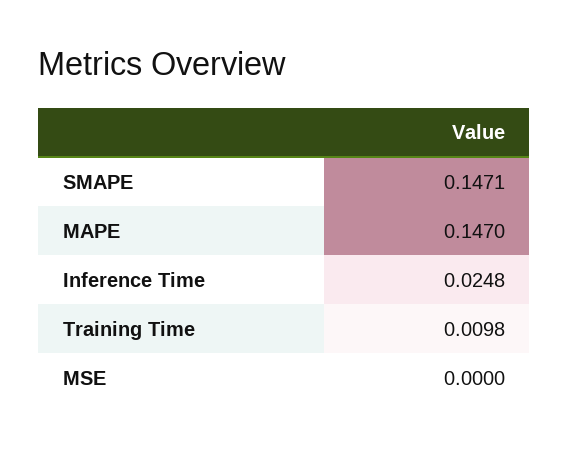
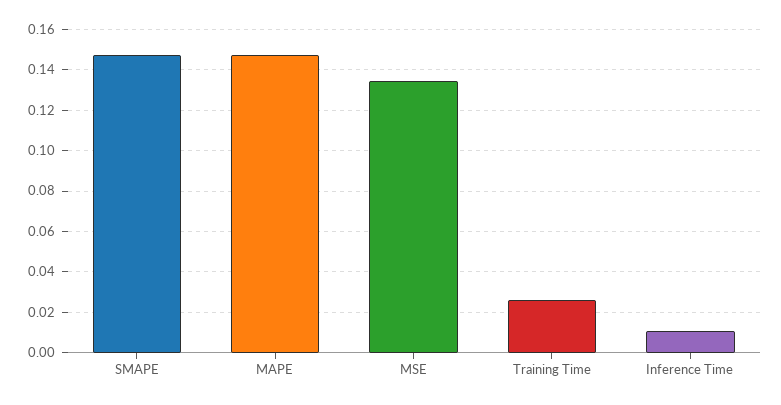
  {
    "SMAPE": 0.1471,
    "MAPE": 0.147,
-   "Inference Time": 0.0248,
+   "Inference Time": 0.01,
-   "Training Time": 0.0098,
+   "Training Time": 0.025,
-   "MSE": 0
+   "MSE": 0.135
  }

